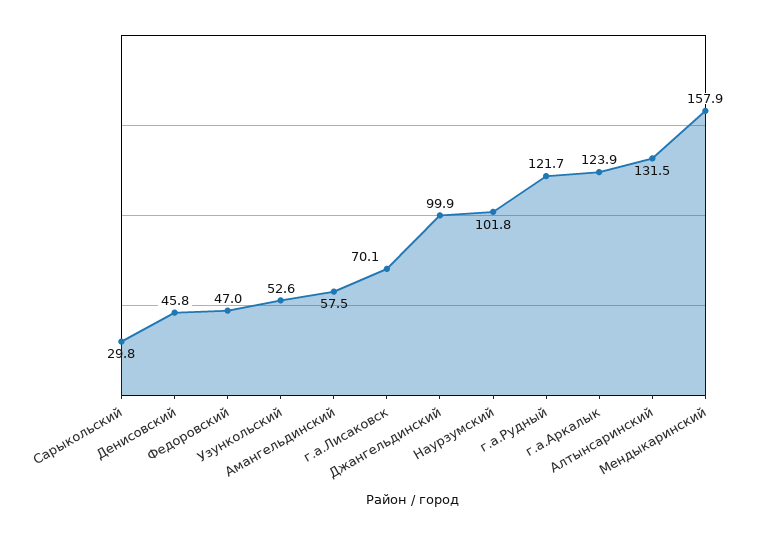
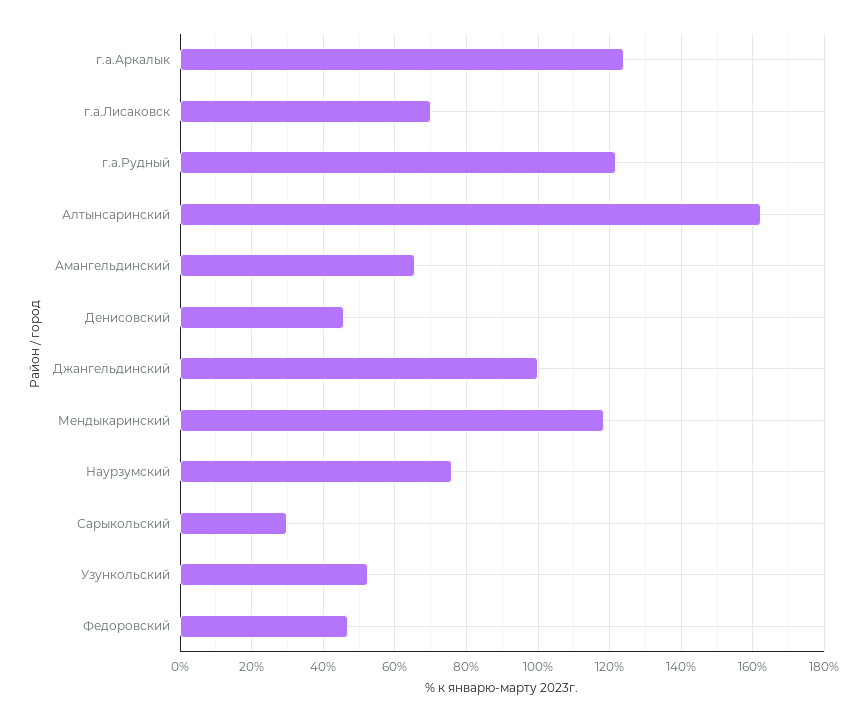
  {
    "Сарыкольский": 29.8,
    "Денисовский": 45.8,
    "Федоровский": 47,
    "Узункольский": 52.6,
-   "Амангельдинский": 57.5,
+   "Амангельдинский": 66,
    "г.а.Лисаковск": 70.1,
    "Джангельдинский": 99.9,
-   "Наурзумский": 101.8,
+   "Наурзумский": 76,
    "г.а.Рудный": 121.7,
    "г.а.Аркалык": 123.9,
-   "Алтынсаринский": 131.5,
+   "Алтынсаринский": 162,
-   "Мендыкаринский": 157.9
+   "Мендыкаринский": 118
  }

